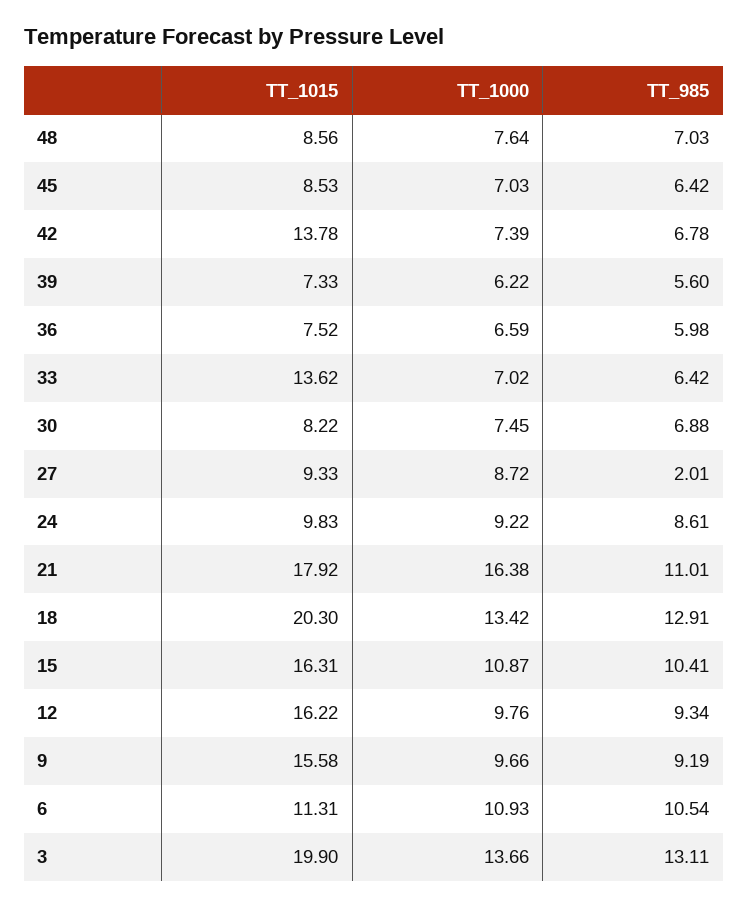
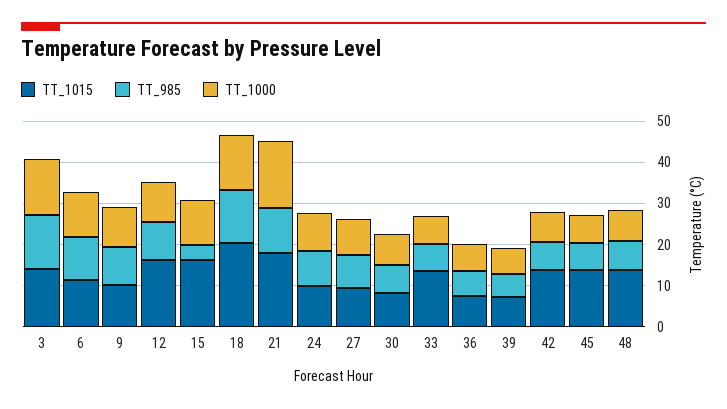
  {
    "TT_1015": {
-     "48": 8.56,
+     "48": 14,
-     "45": 8.53,
+     "45": 14,
      "42": 13.78,
      "39": 7.33,
      "36": 7.52,
      "33": 13.62,
      "30": 8.22,
      "27": 9.33,
      "24": 9.83,
      "21": 17.92,
      "18": 20.3,
      "15": 16.31,
      "12": 16.22,
-     "9": 15.58,
+     "9": 10,
      "6": 11.31,
-     "3": 19.9
+     "3": 14
    },
    "TT_1000": {
      "48": 7.64,
      "45": 7.03,
      "42": 7.39,
      "39": 6.22,
      "36": 6.59,
      "33": 7.02,
      "30": 7.45,
      "27": 8.72,
      "24": 9.22,
      "21": 16.38,
      "18": 13.42,
      "15": 10.87,
      "12": 9.76,
      "9": 9.66,
      "6": 10.93,
      "3": 13.66
    },
    "TT_985": {
      "48": 7.03,
      "45": 6.42,
      "42": 6.78,
      "39": 5.6,
      "36": 5.98,
      "33": 6.42,
      "30": 6.88,
-     "27": 2.01,
+     "27": 8,
      "24": 8.61,
      "21": 11.01,
      "18": 12.91,
-     "15": 10.41,
+     "15": 4,
      "12": 9.34,
      "9": 9.19,
      "6": 10.54,
      "3": 13.11
    }
  }

